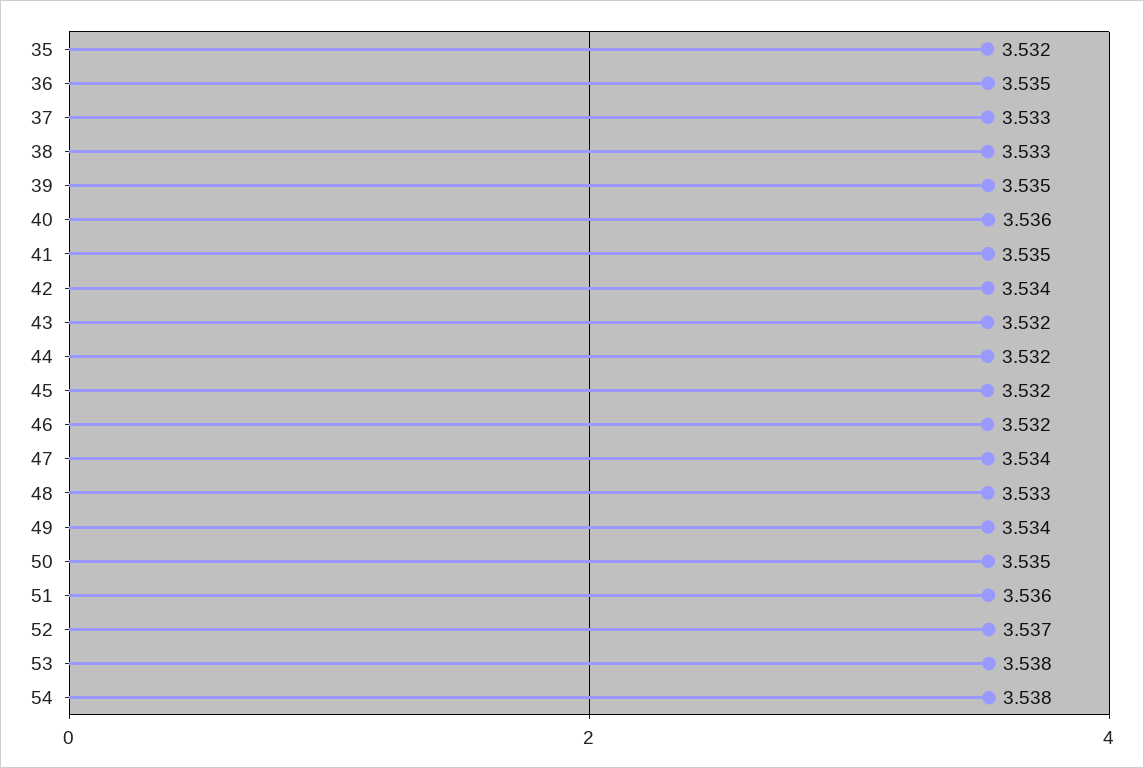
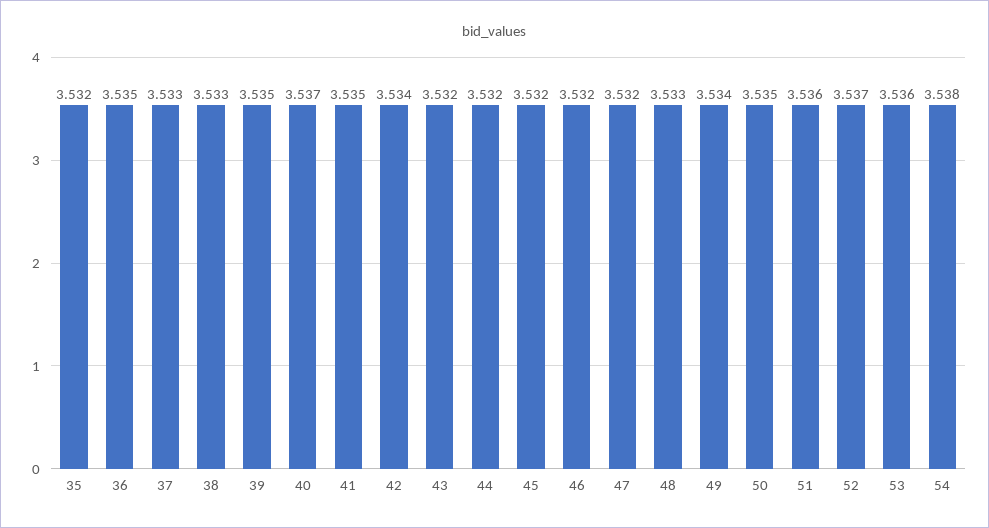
  {
    "35": 3.532,
    "36": 3.535,
    "37": 3.533,
    "38": 3.533,
    "39": 3.535,
-   "40": 3.536,
+   "40": 3.537,
    "41": 3.535,
    "42": 3.534,
    "43": 3.532,
    "44": 3.532,
    "45": 3.532,
    "46": 3.532,
-   "47": 3.534,
+   "47": 3.532,
    "48": 3.533,
    "49": 3.534,
    "50": 3.535,
    "51": 3.536,
    "52": 3.537,
-   "53": 3.538,
+   "53": 3.536,
    "54": 3.538
  }

